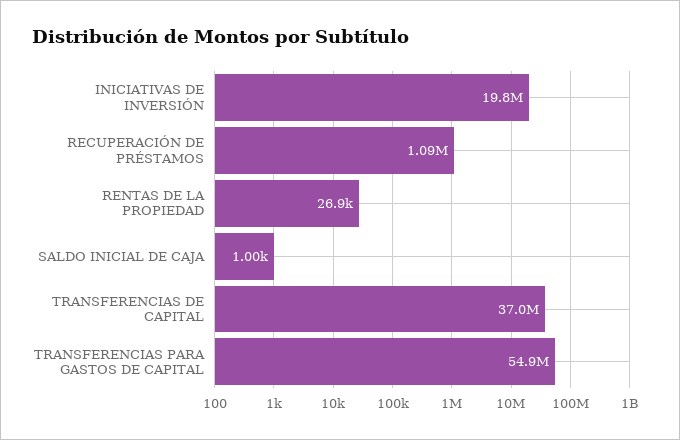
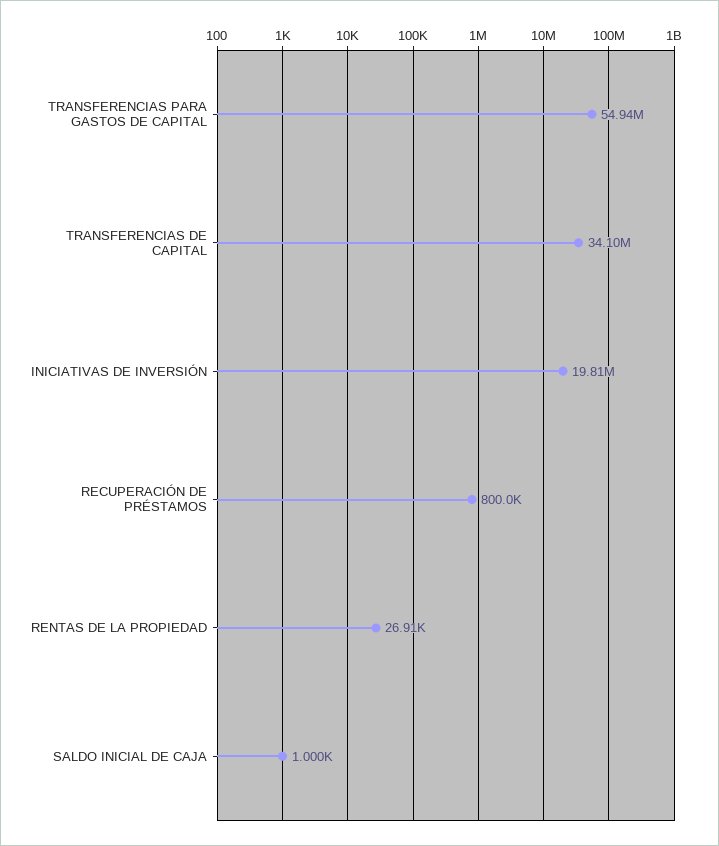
  {
    "INICIATIVAS DE INVERSIÓN": 19810000,
-   "RECUPERACIÓN DE PRÉSTAMOS": 1090000,
+   "RECUPERACIÓN DE PRÉSTAMOS": 800000,
    "RENTAS DE LA PROPIEDAD": 26910,
    "SALDO INICIAL DE CAJA": 1000,
-   "TRANSFERENCIAS DE CAPITAL": 37000000,
+   "TRANSFERENCIAS DE CAPITAL": 34100000,
    "TRANSFERENCIAS PARA GASTOS DE CAPITAL": 54940000
  }

